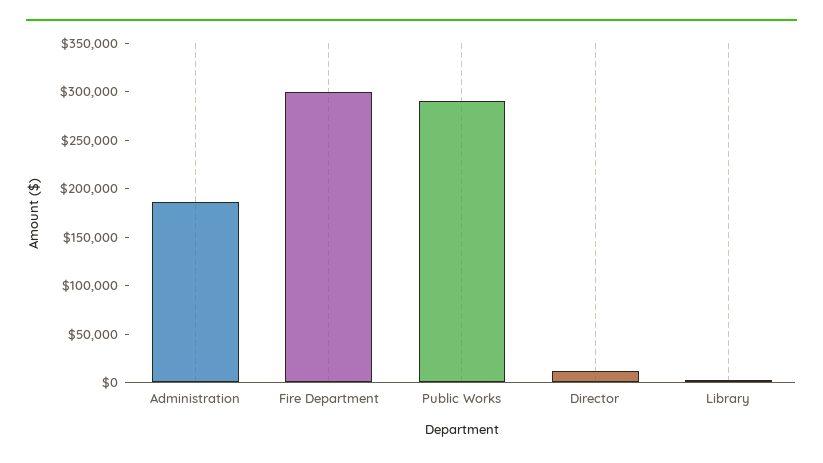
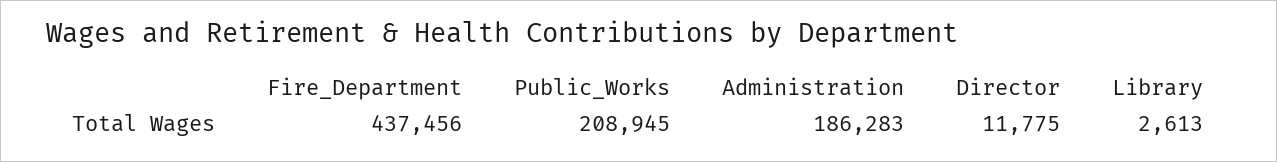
  {
    "Administration": 186283,
-   "Fire Department": 300000,
+   "Fire Department": 437456,
-   "Public Works": 290000,
+   "Public Works": 208945,
    "Director": 11775,
    "Library": 2613
  }

